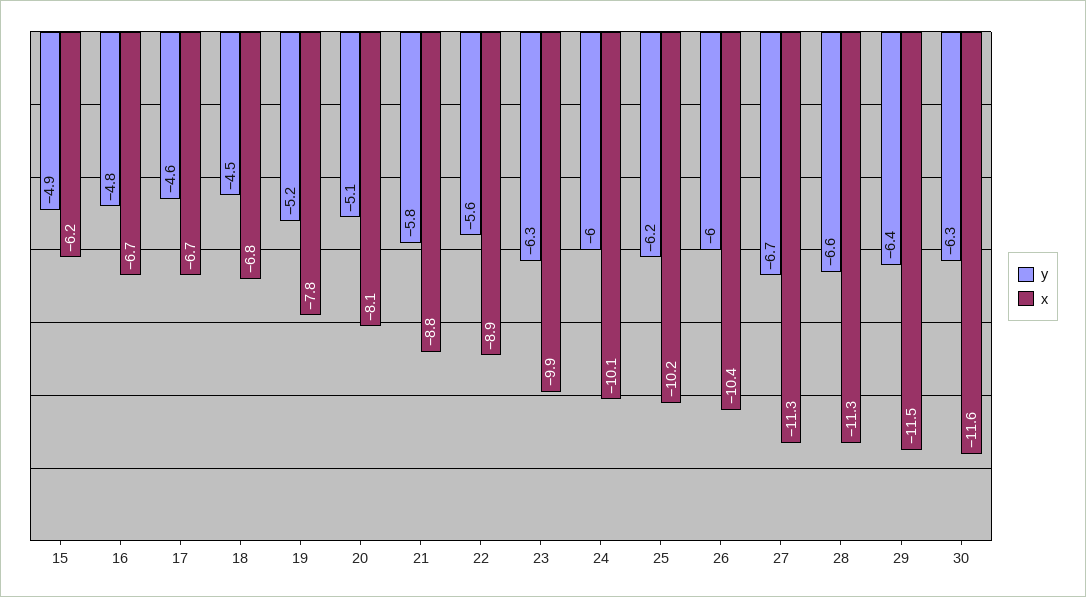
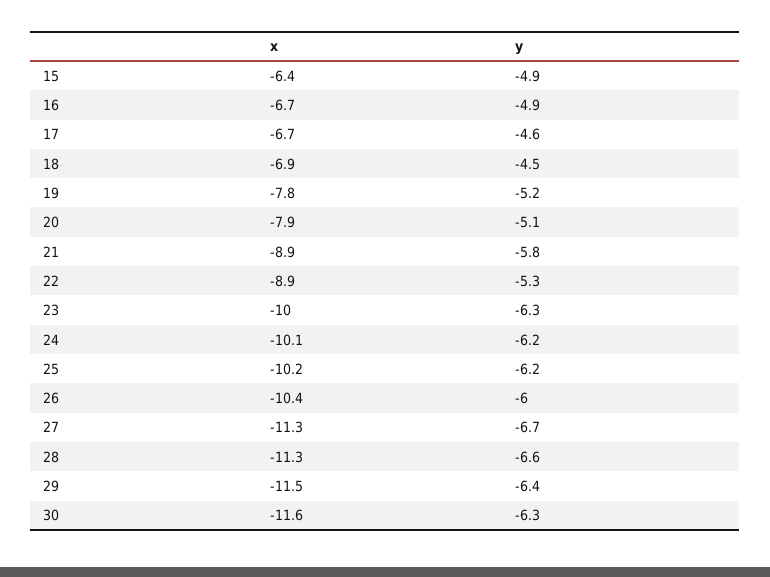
  {
    "y": {
      "15": -4.9,
-     "16": -4.8,
+     "16": -4.9,
      "17": -4.6,
      "18": -4.5,
      "19": -5.2,
      "20": -5.1,
      "21": -5.8,
-     "22": -5.6,
+     "22": -5.3,
      "23": -6.3,
-     "24": -6,
+     "24": -6.2,
      "25": -6.2,
      "26": -6,
      "27": -6.7,
      "28": -6.6,
      "29": -6.4,
      "30": -6.3
    },
    "x": {
-     "15": -6.2,
+     "15": -6.4,
      "16": -6.7,
      "17": -6.7,
-     "18": -6.8,
+     "18": -6.9,
      "19": -7.8,
-     "20": -8.1,
+     "20": -7.9,
-     "21": -8.8,
+     "21": -8.9,
      "22": -8.9,
-     "23": -9.9,
+     "23": -10,
      "24": -10.1,
      "25": -10.2,
      "26": -10.4,
      "27": -11.3,
      "28": -11.3,
      "29": -11.5,
      "30": -11.6
    }
  }

